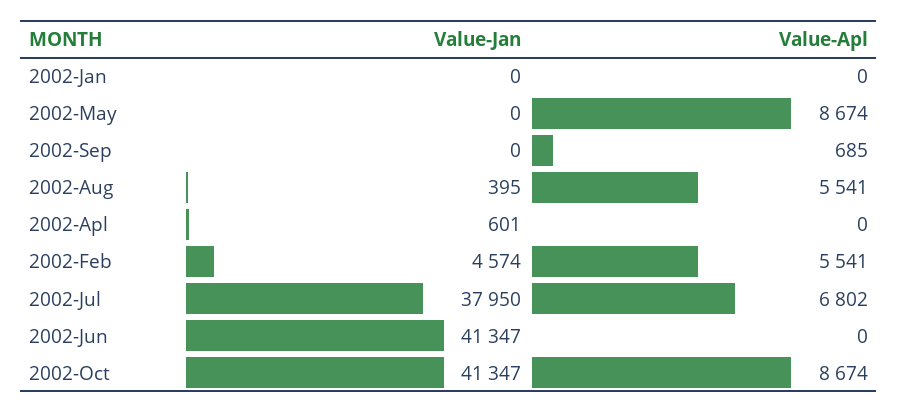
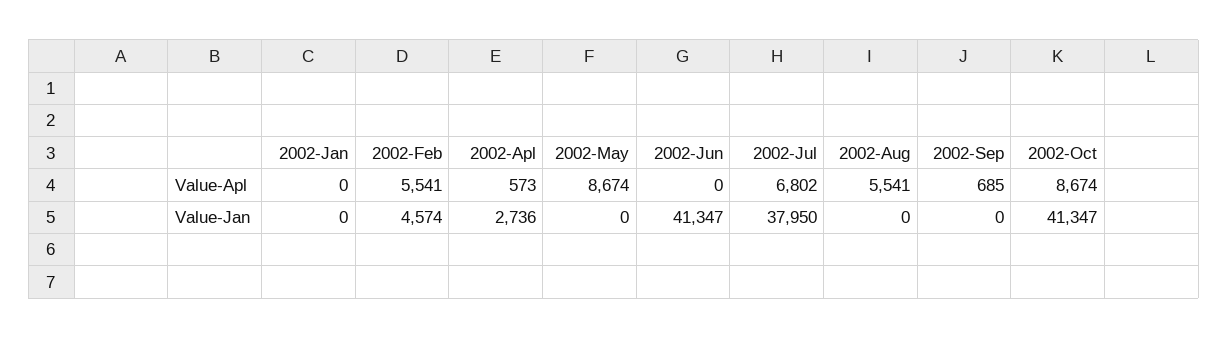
  {
    "Value-Jan": {
      "2002-Jan": 0,
      "2002-May": 0,
      "2002-Sep": 0,
-     "2002-Aug": 395,
+     "2002-Aug": 0,
-     "2002-Apl": 601,
+     "2002-Apl": 2736,
      "2002-Feb": 4574,
      "2002-Jul": 37950,
      "2002-Jun": 41347,
      "2002-Oct": 41347
    },
    "Value-Apl": {
      "2002-Jan": 0,
      "2002-May": 8674,
      "2002-Sep": 685,
      "2002-Aug": 5541,
-     "2002-Apl": 0,
+     "2002-Apl": 573,
      "2002-Feb": 5541,
      "2002-Jul": 6802,
      "2002-Jun": 0,
      "2002-Oct": 8674
    }
  }

